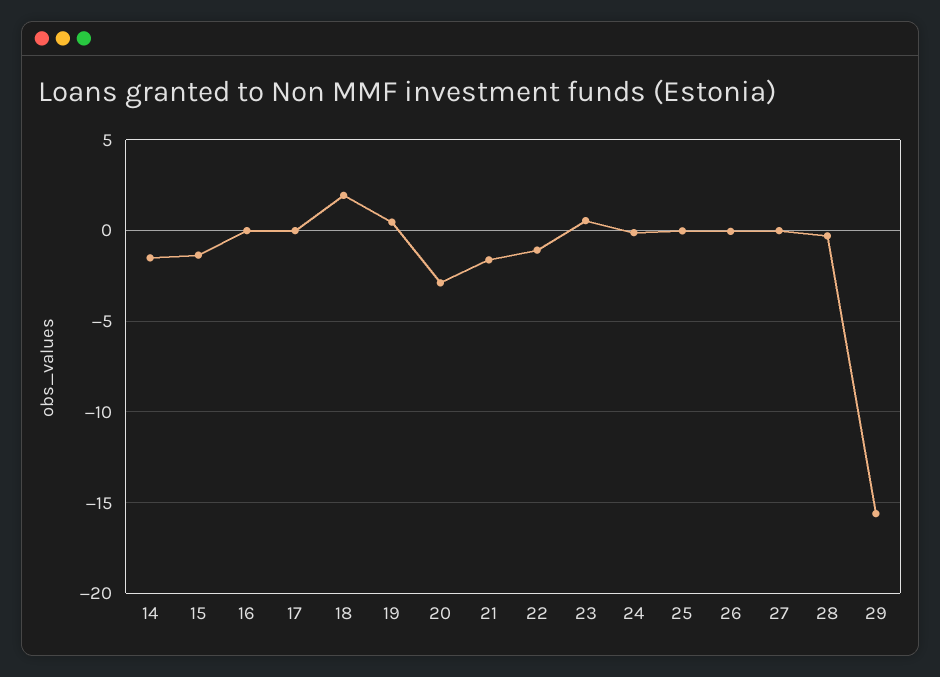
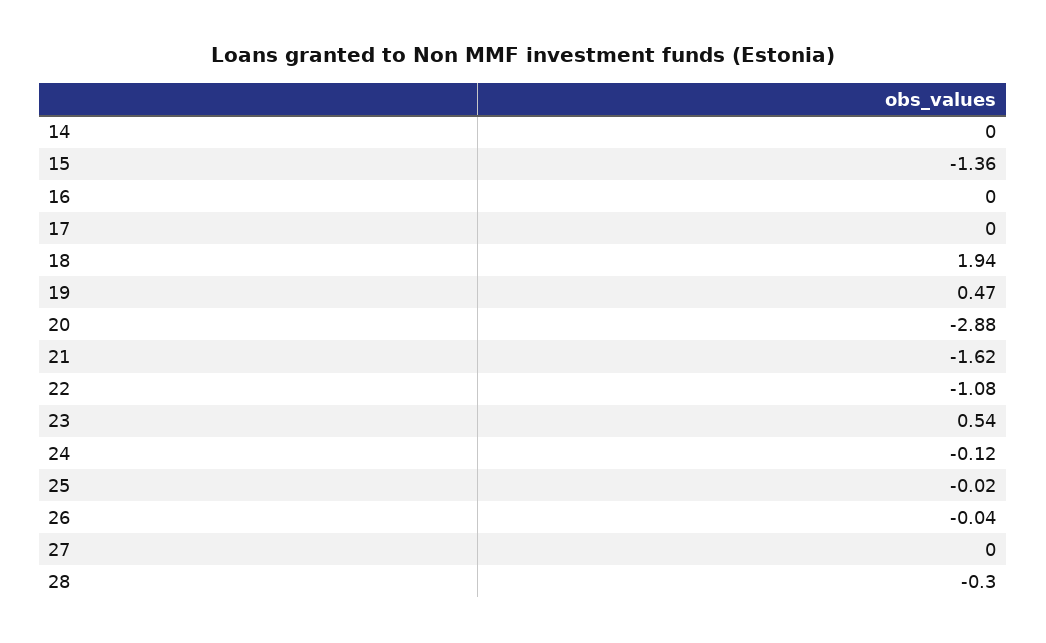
  {
-   "14": -1.5,
+   "14": 0,
    "15": -1.36,
    "16": 0,
    "17": 0,
    "18": 1.94,
    "19": 0.47,
    "20": -2.88,
    "21": -1.62,
    "22": -1.08,
    "23": 0.54,
    "24": -0.12,
    "25": -0.02,
    "26": -0.04,
    "27": 0,
-   "28": -0.3,
+   "28": -0.3
-   "29": -15.5
  }

